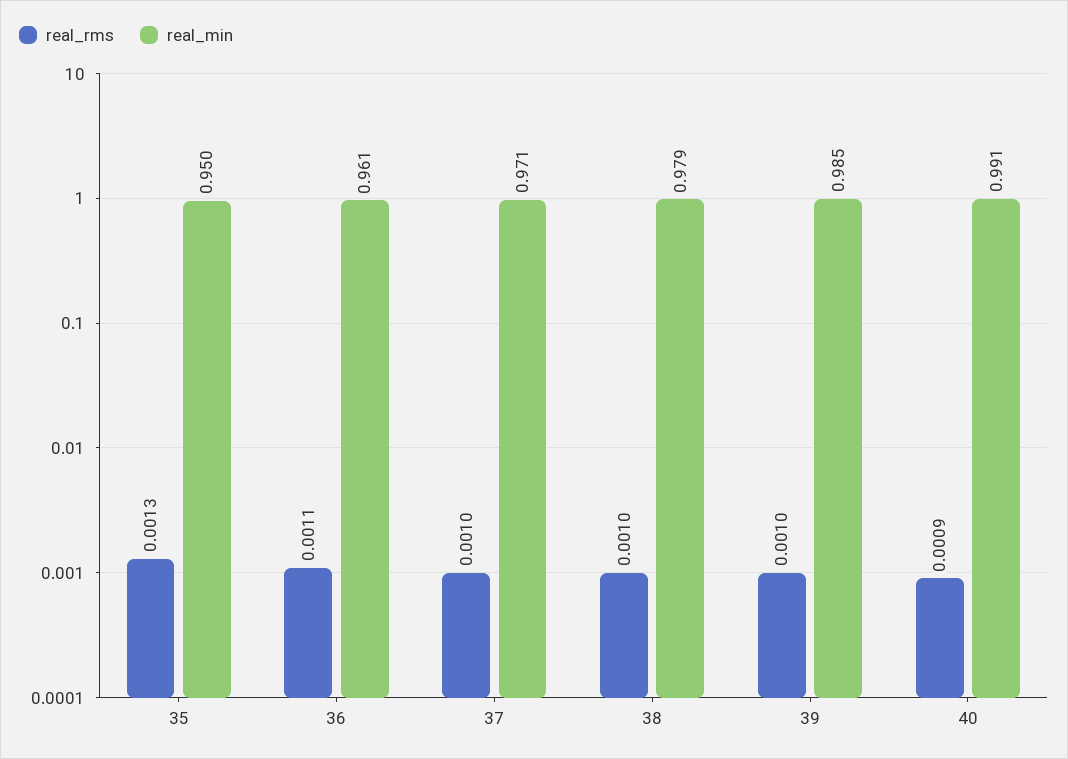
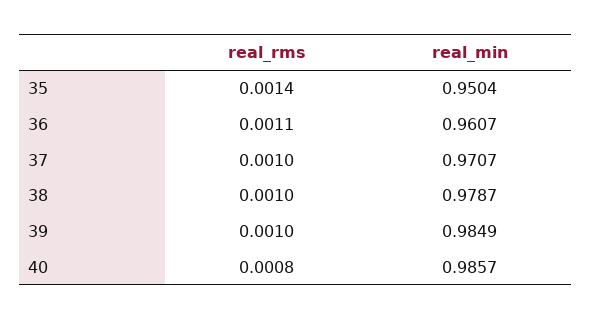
  {
    "real_rms": {
-     "35": 0.0013,
+     "35": 0.0014,
      "36": 0.0011,
      "37": 0.001,
      "38": 0.001,
      "39": 0.001,
-     "40": 0.0009
+     "40": 0.0008
    },
    "real_min": {
      "35": 0.9504,
      "36": 0.9607,
      "37": 0.9707,
      "38": 0.9787,
      "39": 0.9849,
-     "40": 0.991
+     "40": 0.9857
    }
  }

